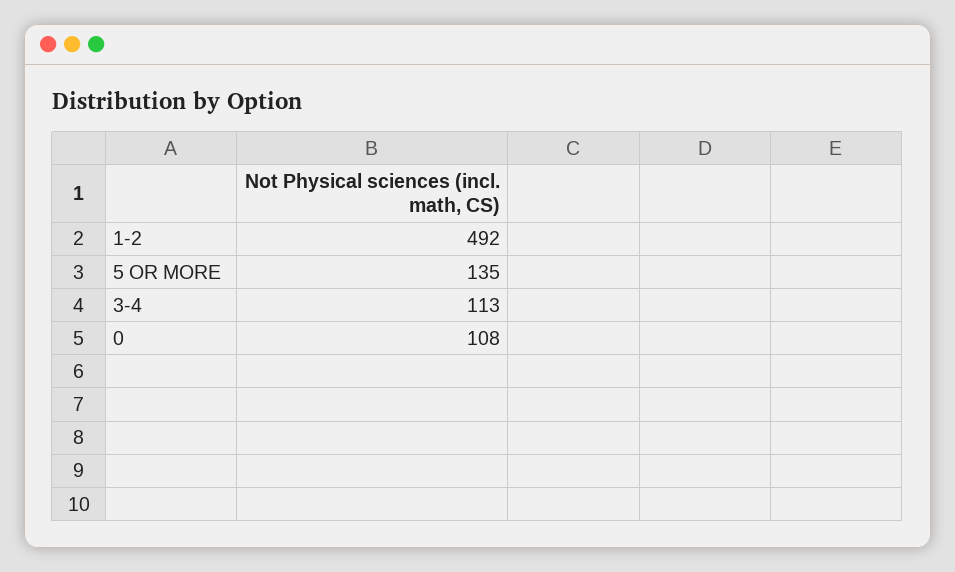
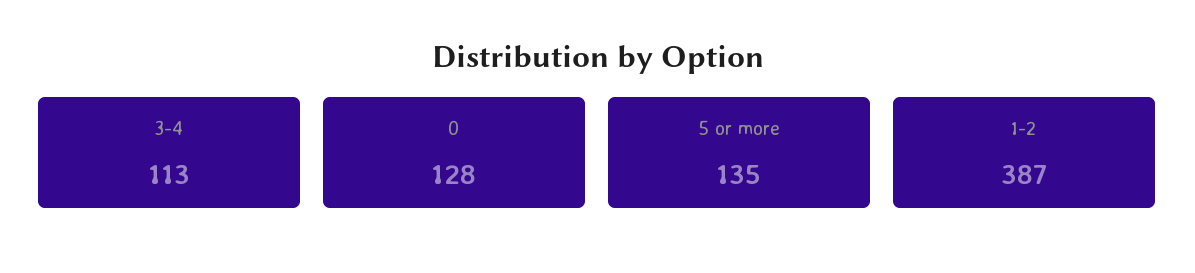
  {
-   "1-2": 492,
+   "1-2": 387,
    "5 OR MORE": 135,
    "3-4": 113,
-   "0": 108
+   "0": 128
  }

